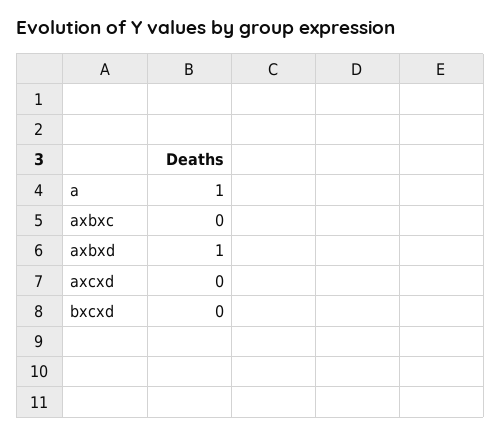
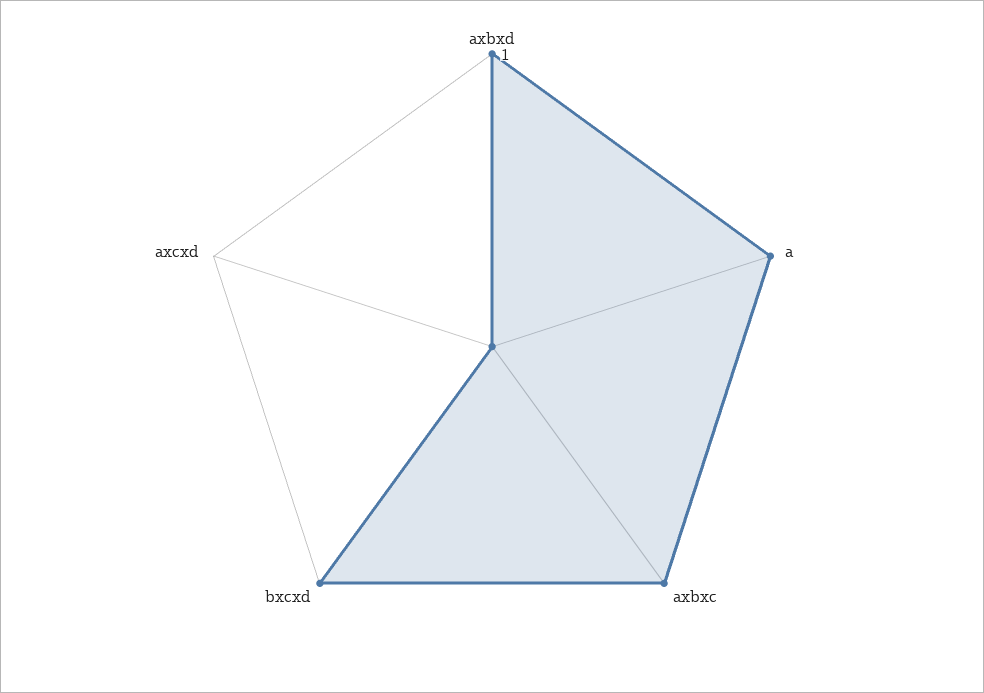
  {
    "a": 1,
-   "axbxc": 0,
+   "axbxc": 1,
    "axbxd": 1,
    "axcxd": 0,
-   "bxcxd": 0
+   "bxcxd": 1
  }

